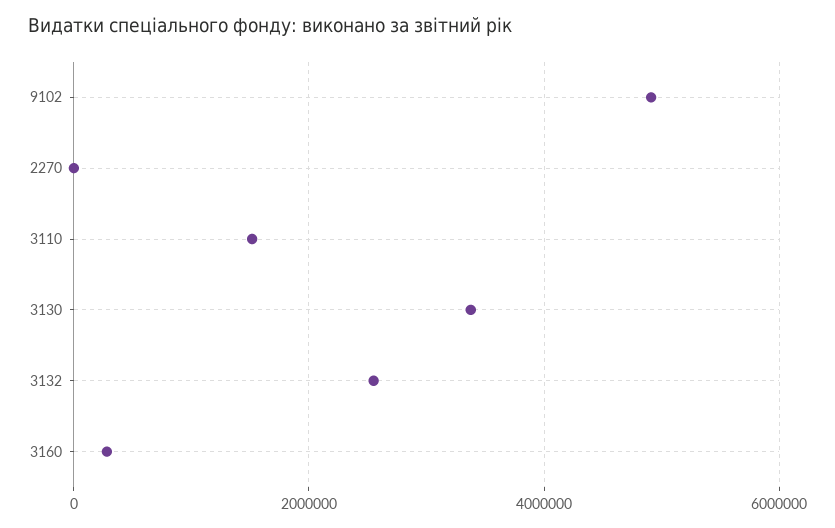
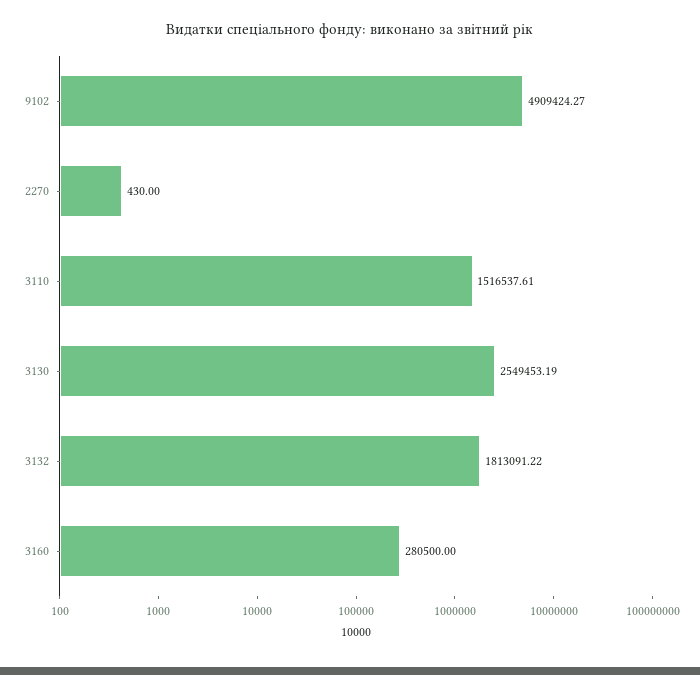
  {
    "9102": 4909424.27,
    "2270": 430,
    "3110": 1516537.61,
-   "3130": 3400000,
+   "3130": 2549453.19,
-   "3132": 2600000,
+   "3132": 1813091.22,
    "3160": 280500
  }

